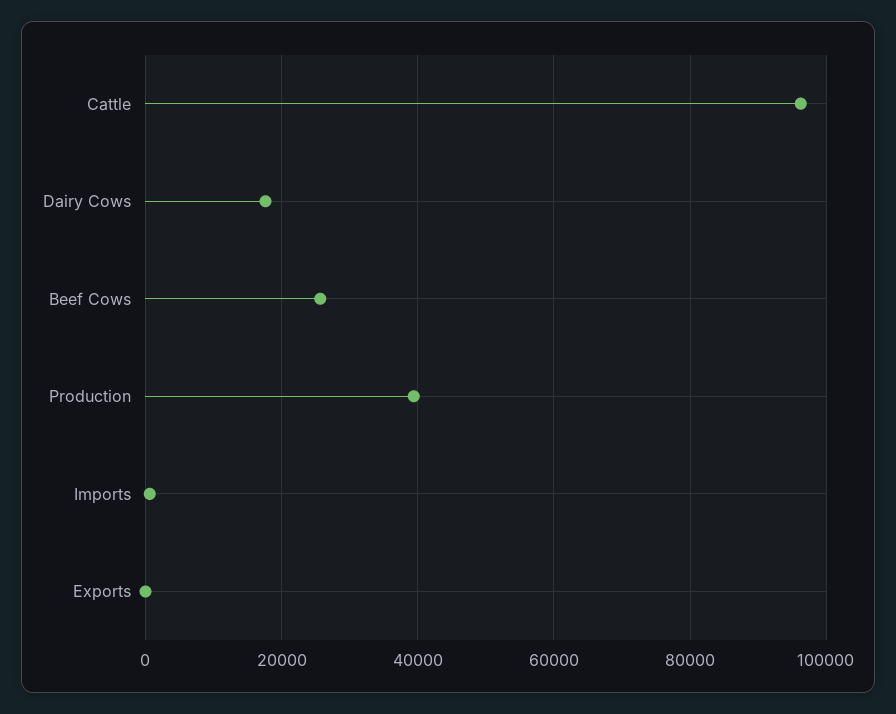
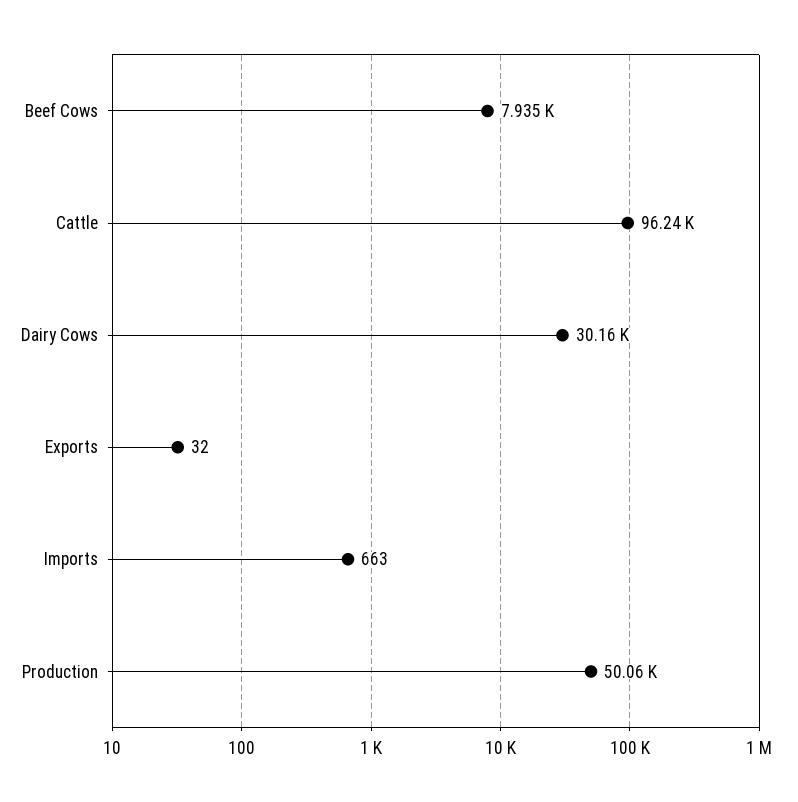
  {
    "Cattle": 96240,
-   "Dairy Cows": 18000,
+   "Dairy Cows": 30160,
-   "Beef Cows": 26000,
+   "Beef Cows": 7935,
-   "Production": 40000,
+   "Production": 50060,
    "Imports": 663,
    "Exports": 32
  }

